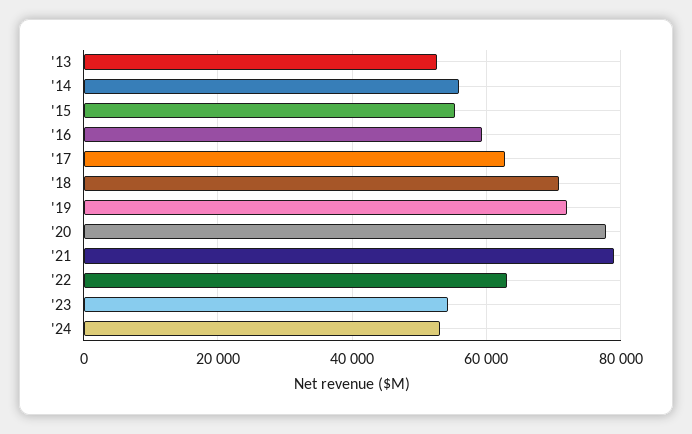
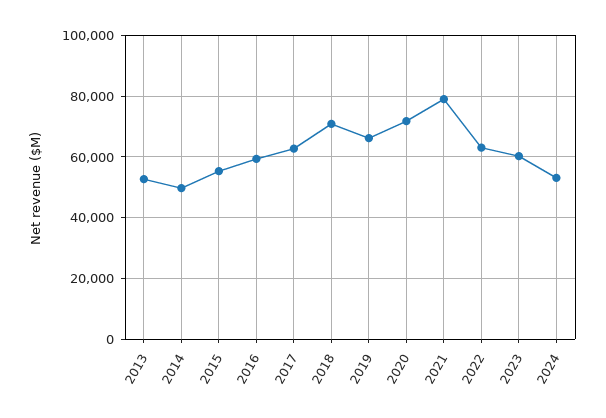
  {
    "'13": 52000,
-   "'14": 56000,
+   "'14": 50000,
    "'15": 56000,
    "'16": 60000,
    "'17": 62000,
    "'18": 70000,
-   "'19": 72000,
+   "'19": 66000,
-   "'20": 78000,
+   "'20": 72000,
    "'21": 80000,
    "'22": 64000,
-   "'23": 54000,
+   "'23": 60000,
    "'24": 54000
  }

